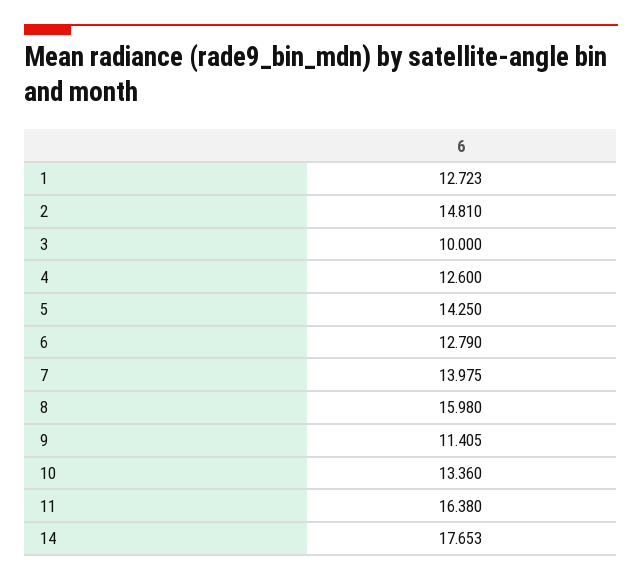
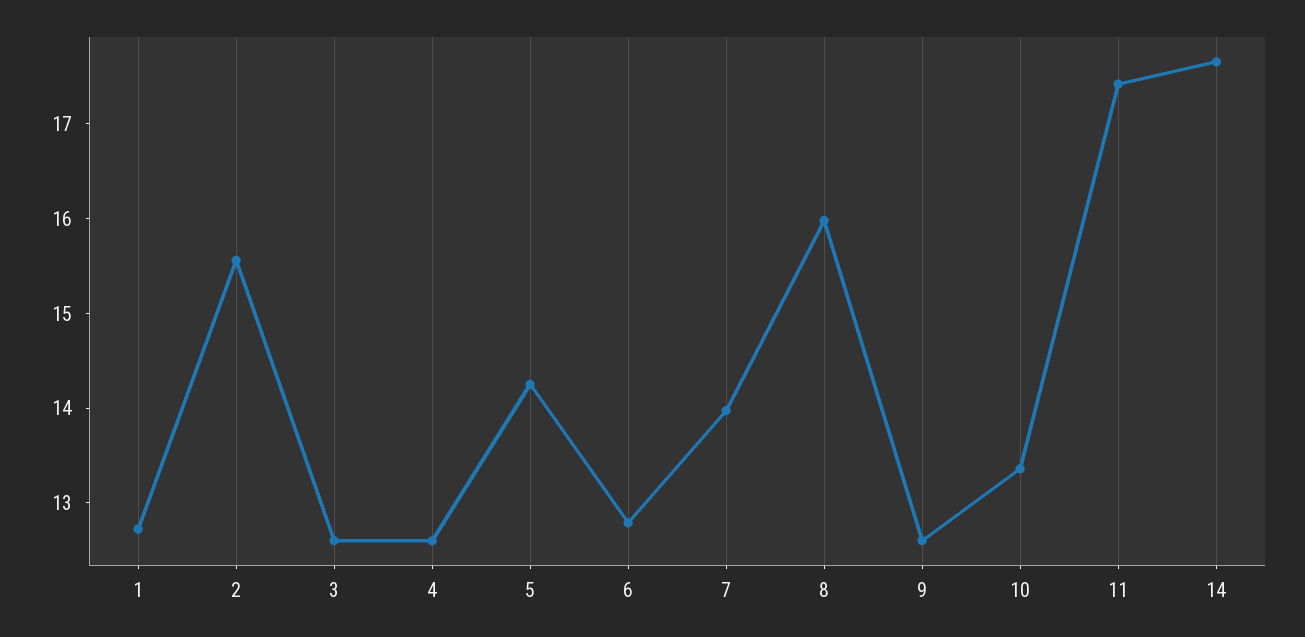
  {
    "1": 12.723,
-   "2": 14.81,
+   "2": 15.6,
-   "3": 10,
+   "3": 12.6,
    "4": 12.6,
    "5": 14.25,
    "6": 12.79,
    "7": 13.975,
    "8": 15.98,
-   "9": 11.405,
+   "9": 12.6,
    "10": 13.36,
-   "11": 16.38,
+   "11": 17.4,
    "14": 17.653
  }

